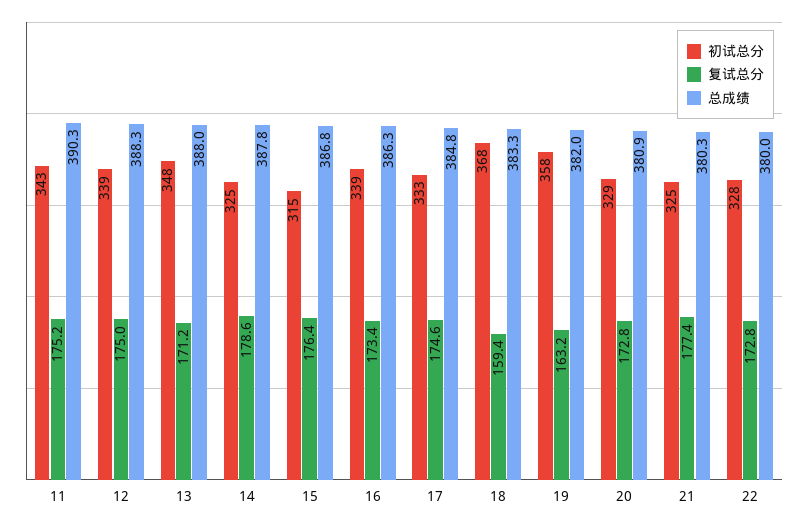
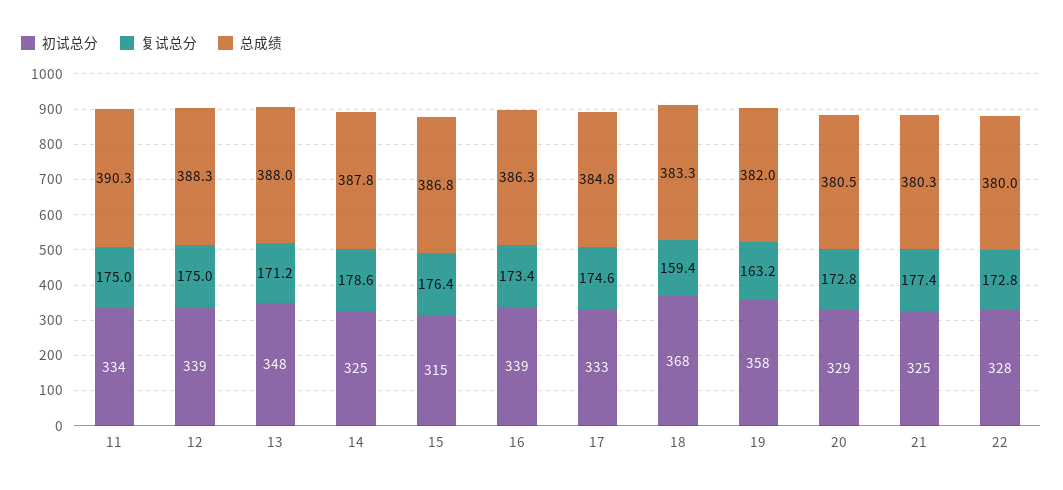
  {
    "初试总分": {
-     "11": 343,
+     "11": 334,
      "12": 339,
      "13": 348,
      "14": 325,
      "15": 315,
      "16": 339,
      "17": 333,
      "18": 368,
      "19": 358,
      "20": 329,
      "21": 325,
      "22": 328
    },
    "复试总分": {
-     "11": 175.2,
+     "11": 175,
      "12": 175,
      "13": 171.2,
      "14": 178.6,
      "15": 176.4,
      "16": 173.4,
      "17": 174.6,
      "18": 159.4,
      "19": 163.2,
      "20": 172.8,
      "21": 177.4,
      "22": 172.8
    },
    "总成绩": {
      "11": 390.3,
      "12": 388.3,
      "13": 388,
      "14": 387.8,
      "15": 386.8,
      "16": 386.3,
      "17": 384.8,
      "18": 383.3,
      "19": 382,
-     "20": 380.9,
+     "20": 380.5,
      "21": 380.3,
      "22": 380
    }
  }

